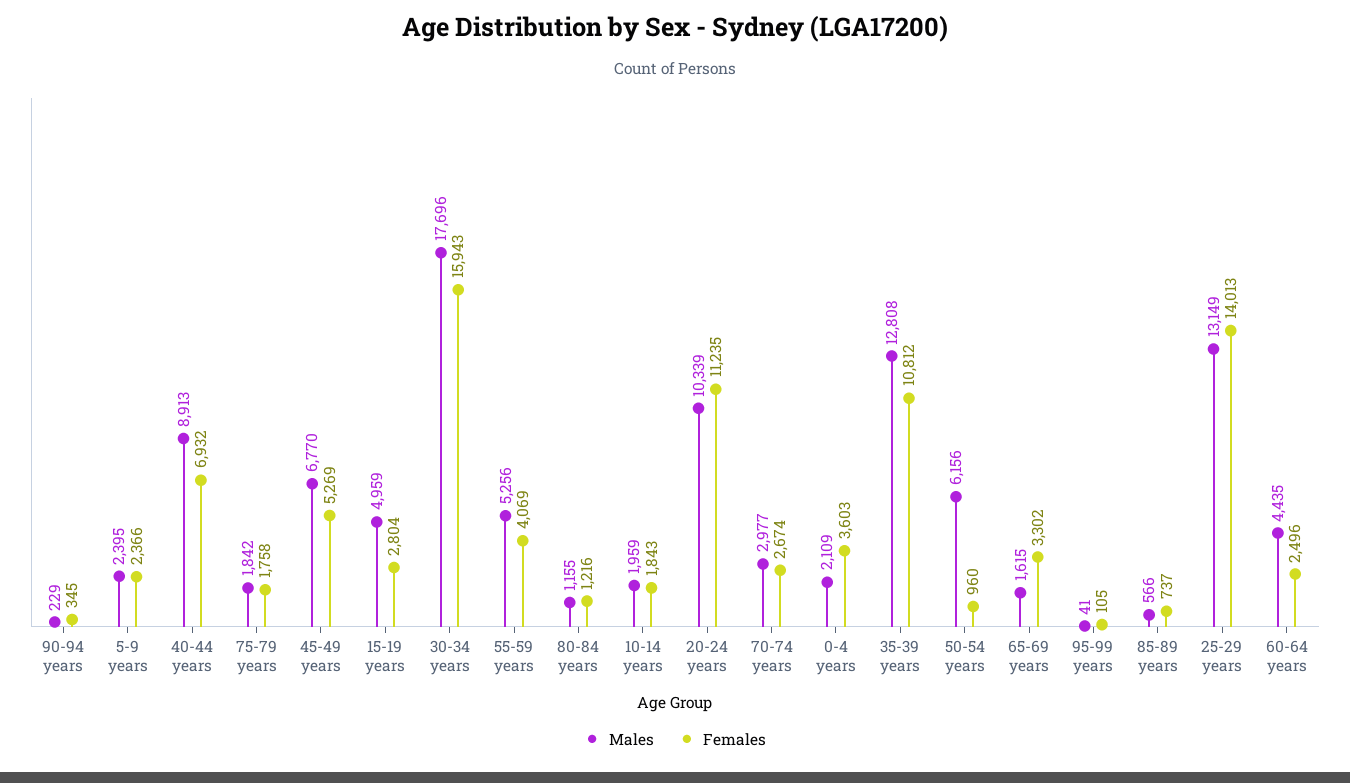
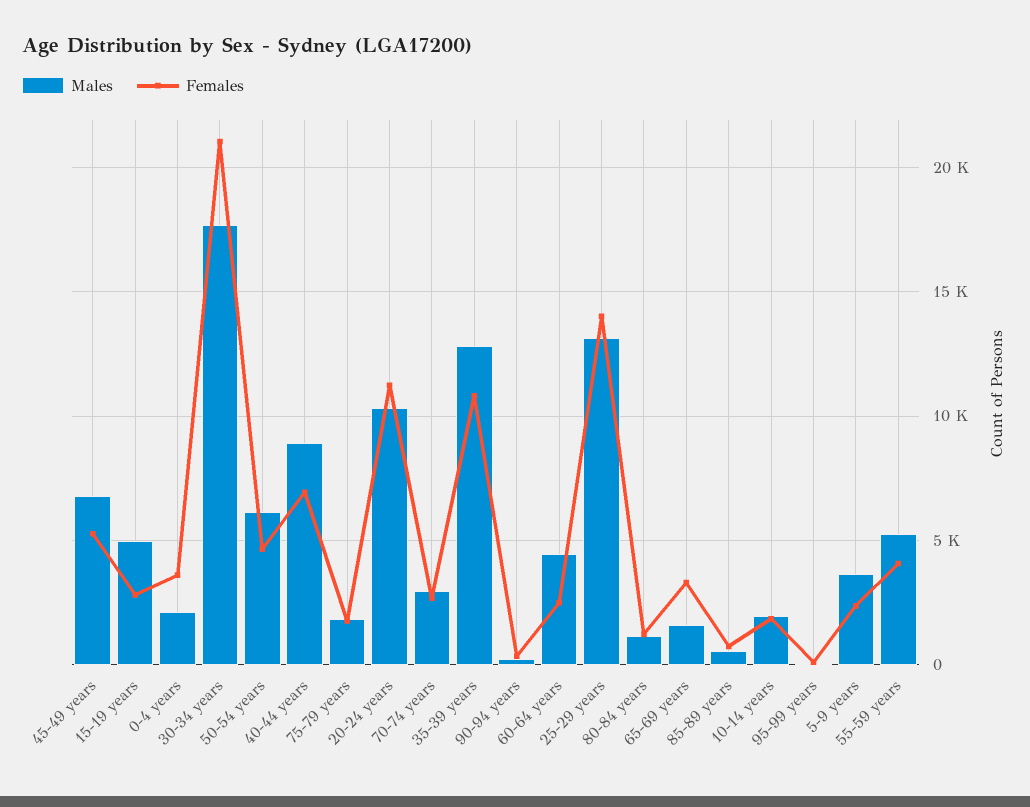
  {
    "Males": {
      "90-94 years": 229,
-     "5-9 years": 2395,
+     "5-9 years": 3500,
      "40-44 years": 8913,
      "75-79 years": 1842,
      "45-49 years": 6770,
      "15-19 years": 4959,
      "30-34 years": 17696,
      "55-59 years": 5256,
      "80-84 years": 1155,
      "10-14 years": 1959,
      "20-24 years": 10339,
      "70-74 years": 2977,
      "0-4 years": 2109,
      "35-39 years": 12808,
      "50-54 years": 6156,
      "65-69 years": 1615,
      "95-99 years": 41,
      "85-89 years": 566,
      "25-29 years": 13149,
      "60-64 years": 4435
    },
    "Females": {
      "90-94 years": 345,
      "5-9 years": 2366,
      "40-44 years": 6932,
      "75-79 years": 1758,
      "45-49 years": 5269,
      "15-19 years": 2804,
-     "30-34 years": 15943,
+     "30-34 years": 21000,
      "55-59 years": 4069,
      "80-84 years": 1216,
      "10-14 years": 1843,
      "20-24 years": 11235,
      "70-74 years": 2674,
      "0-4 years": 3603,
      "35-39 years": 10812,
-     "50-54 years": 960,
+     "50-54 years": 4500,
      "65-69 years": 3302,
      "95-99 years": 105,
      "85-89 years": 737,
      "25-29 years": 14013,
      "60-64 years": 2496
    }
  }

